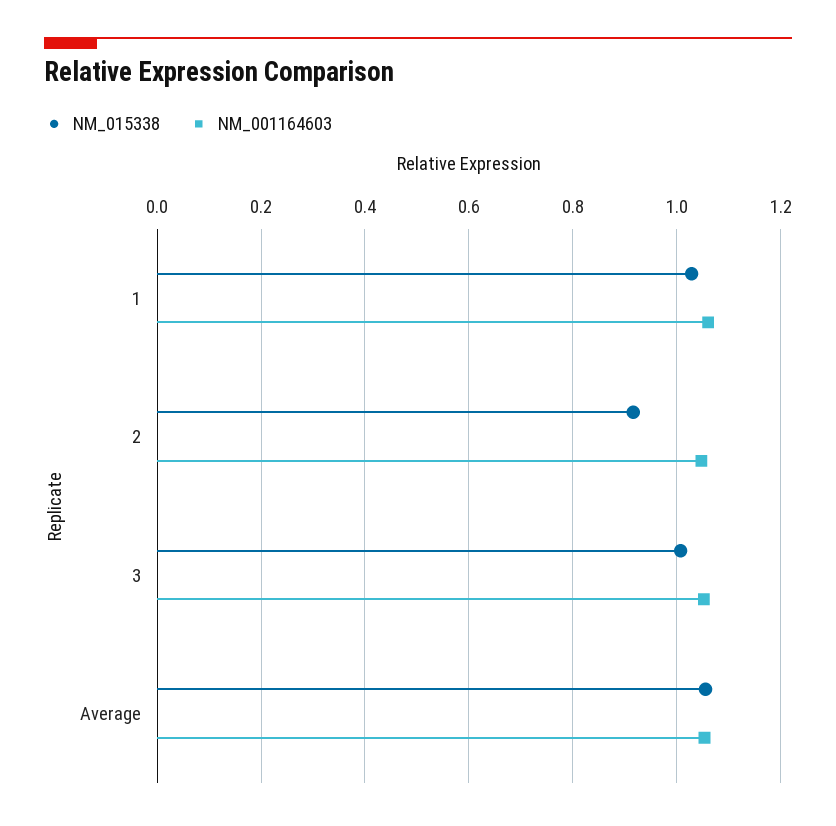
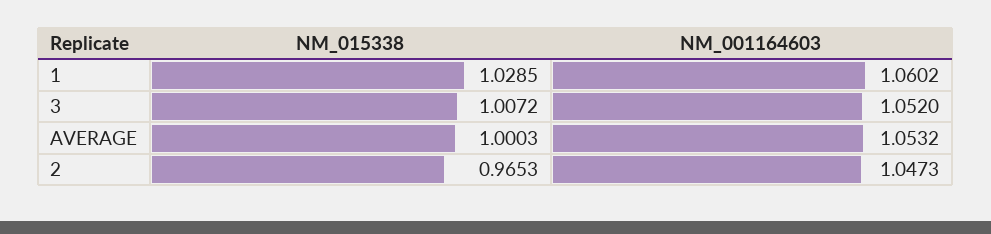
  {
    "NM_015338": {
      "1": 1.0285,
-     "2": 0.92,
+     "2": 0.9653,
      "3": 1.0072,
-     "Average": 1.06
+     "Average": 1.0003
    },
    "NM_001164603": {
      "1": 1.0602,
      "2": 1.0473,
      "3": 1.052,
      "Average": 1.0532
    }
  }

